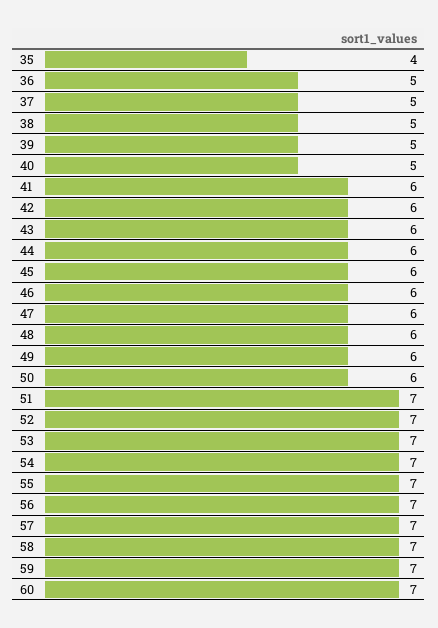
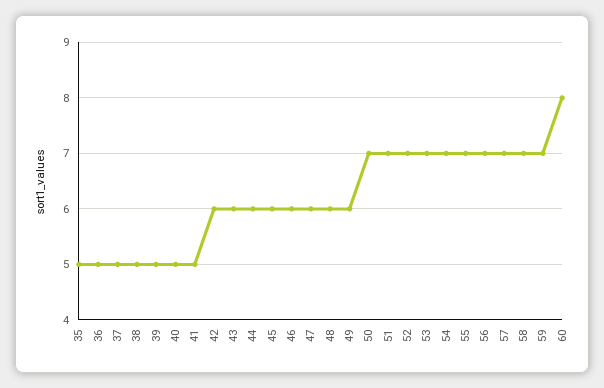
  {
-   "35": 4,
+   "35": 5,
    "36": 5,
    "37": 5,
    "38": 5,
    "39": 5,
    "40": 5,
-   "41": 6,
+   "41": 5,
    "42": 6,
    "43": 6,
    "44": 6,
    "45": 6,
    "46": 6,
    "47": 6,
    "48": 6,
    "49": 6,
-   "50": 6,
+   "50": 7,
    "51": 7,
    "52": 7,
    "53": 7,
    "54": 7,
    "55": 7,
    "56": 7,
    "57": 7,
    "58": 7,
    "59": 7,
-   "60": 7
+   "60": 8
  }

